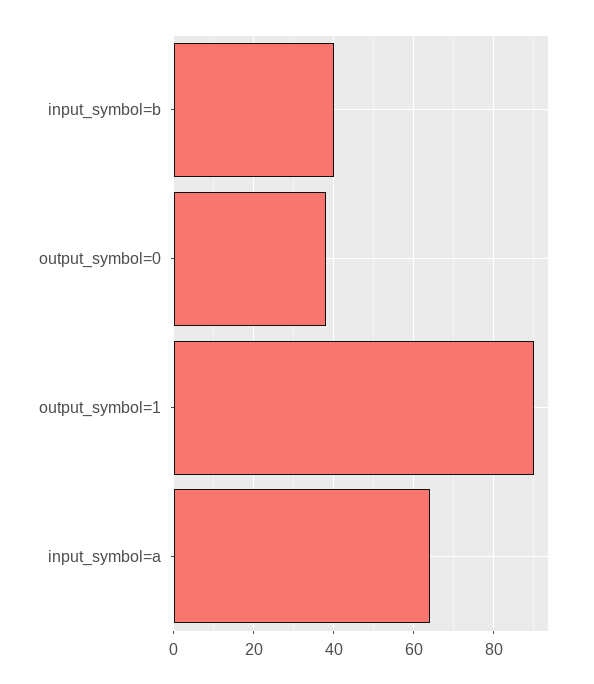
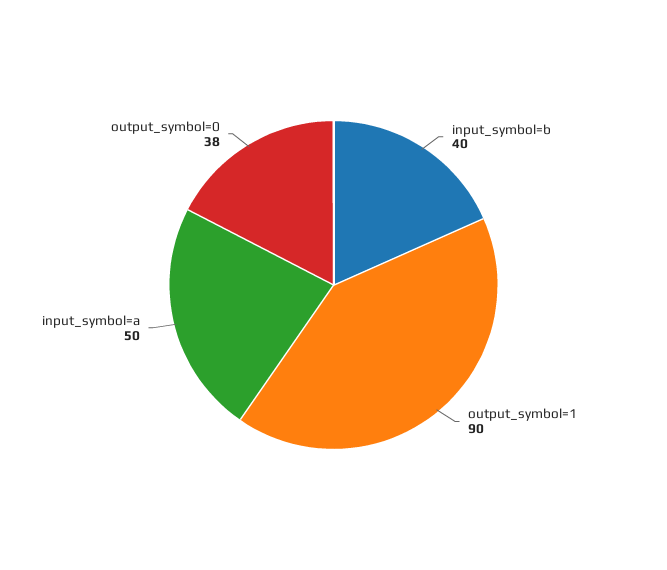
  {
    "input_symbol=b": 40,
    "output_symbol=0": 38,
    "output_symbol=1": 90,
-   "input_symbol=a": 65
+   "input_symbol=a": 50
  }

